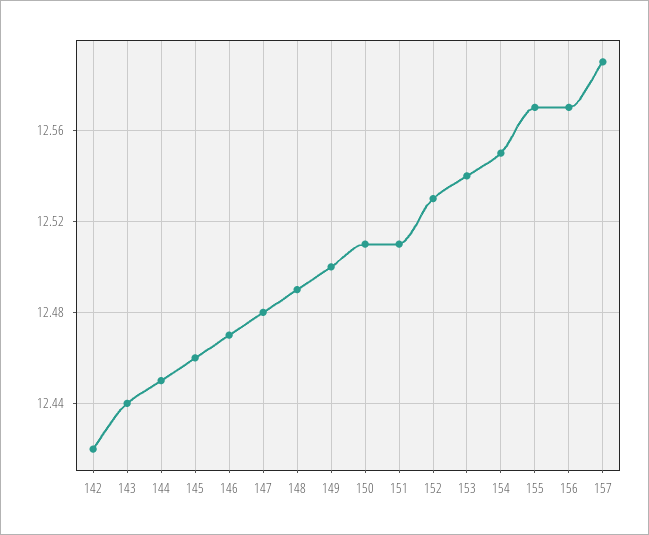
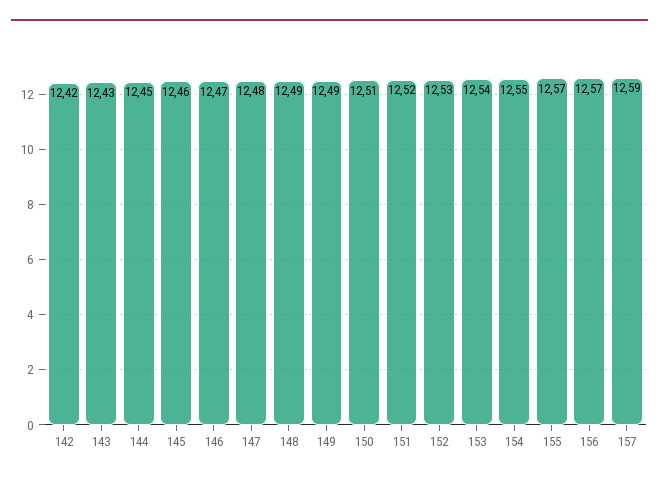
  {
    "142": 12.42,
-   "143": 12.44,
+   "143": 12.43,
    "144": 12.45,
    "145": 12.46,
    "146": 12.47,
    "147": 12.48,
    "148": 12.49,
-   "149": 12.5,
+   "149": 12.49,
    "150": 12.51,
-   "151": 12.51,
+   "151": 12.52,
    "152": 12.53,
    "153": 12.54,
    "154": 12.55,
    "155": 12.57,
    "156": 12.57,
    "157": 12.59
  }

